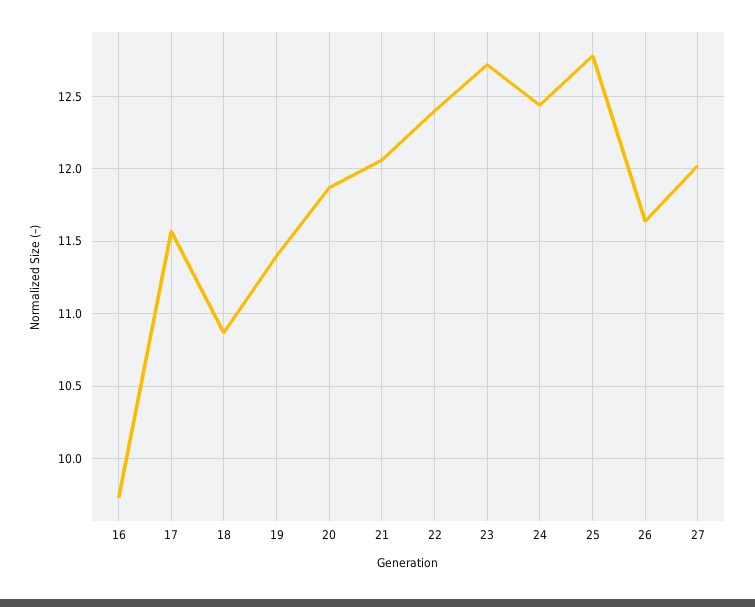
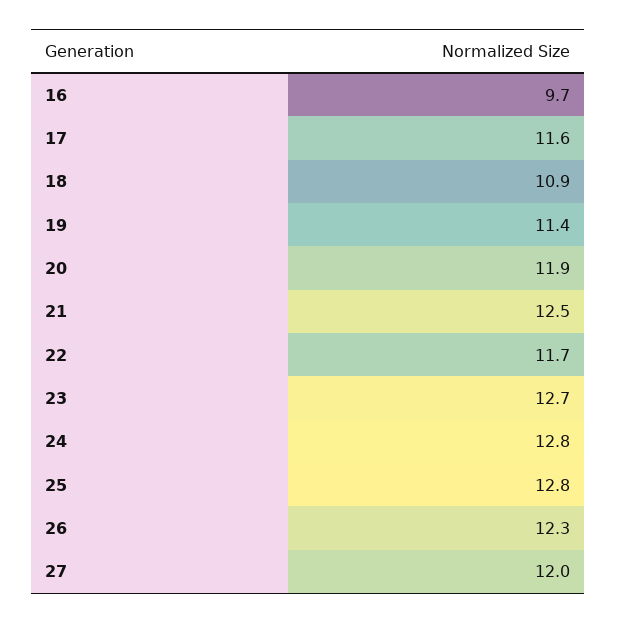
  {
    "16": 9.7,
    "17": 11.6,
    "18": 10.9,
    "19": 11.4,
    "20": 11.9,
-   "21": 12.05,
+   "21": 12.5,
-   "22": 12.4,
+   "22": 11.7,
    "23": 12.7,
-   "24": 12.45,
+   "24": 12.8,
    "25": 12.8,
-   "26": 11.65,
+   "26": 12.3,
    "27": 12
  }

